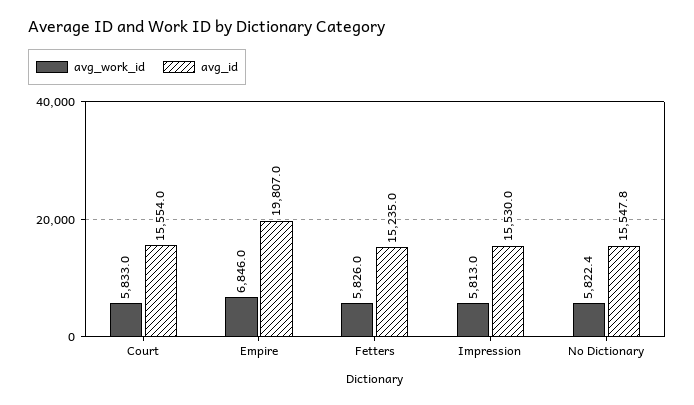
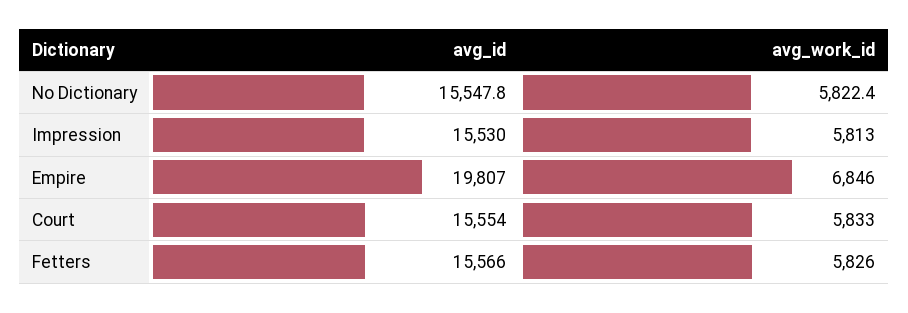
  {
    "avg_work_id": {
      "Court": 5833,
      "Empire": 6846,
      "Fetters": 5826,
      "Impression": 5813,
      "No Dictionary": 5822.4
    },
    "avg_id": {
      "Court": 15554,
      "Empire": 19807,
-     "Fetters": 15235,
+     "Fetters": 15566,
      "Impression": 15530,
      "No Dictionary": 15547.8
    }
  }

